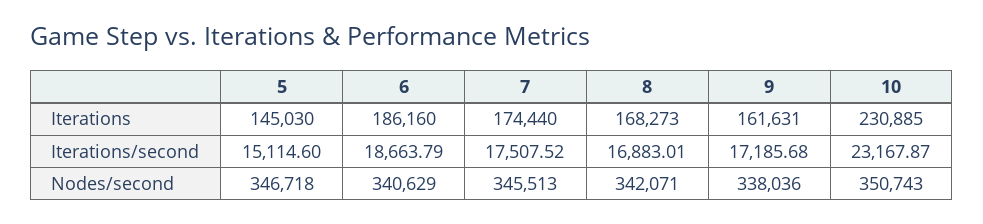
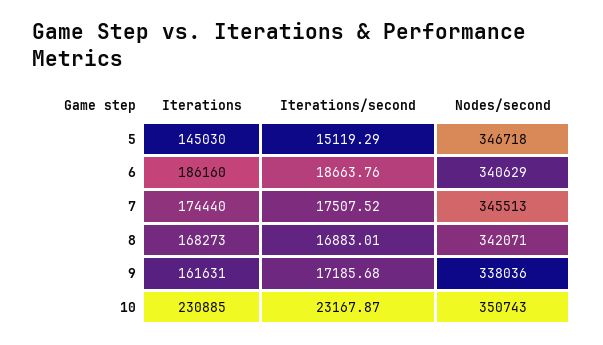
  {
    "5": {
      "Iterations": 145030,
-     "Iterations/second": 15114.6,
+     "Iterations/second": 15119.29,
      "Nodes/second": 346718
    },
    "6": {
      "Iterations": 186160,
-     "Iterations/second": 18663.79,
+     "Iterations/second": 18663.76,
      "Nodes/second": 340629
    },
    "7": {
      "Iterations": 174440,
      "Iterations/second": 17507.52,
      "Nodes/second": 345513
    },
    "8": {
      "Iterations": 168273,
      "Iterations/second": 16883.01,
      "Nodes/second": 342071
    },
    "9": {
      "Iterations": 161631,
      "Iterations/second": 17185.68,
      "Nodes/second": 338036
    },
    "10": {
      "Iterations": 230885,
      "Iterations/second": 23167.87,
      "Nodes/second": 350743
    }
  }

